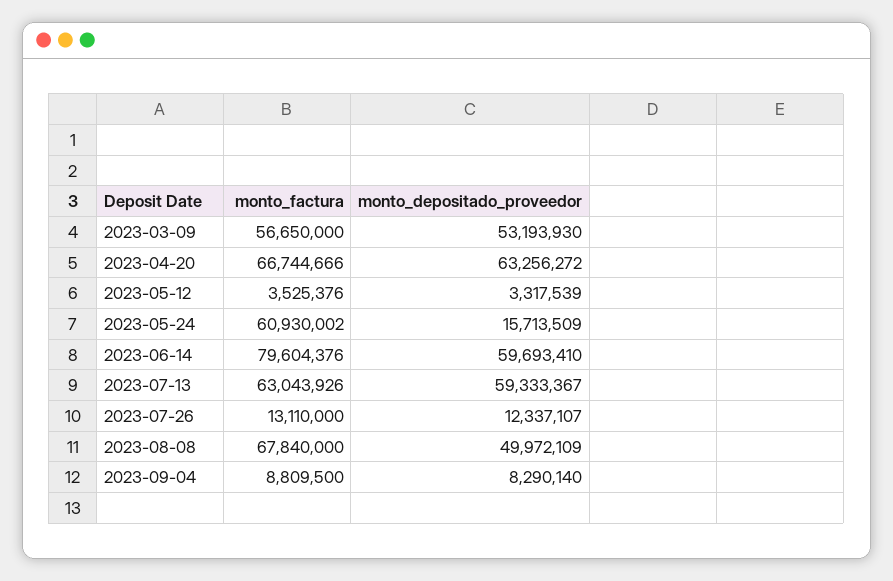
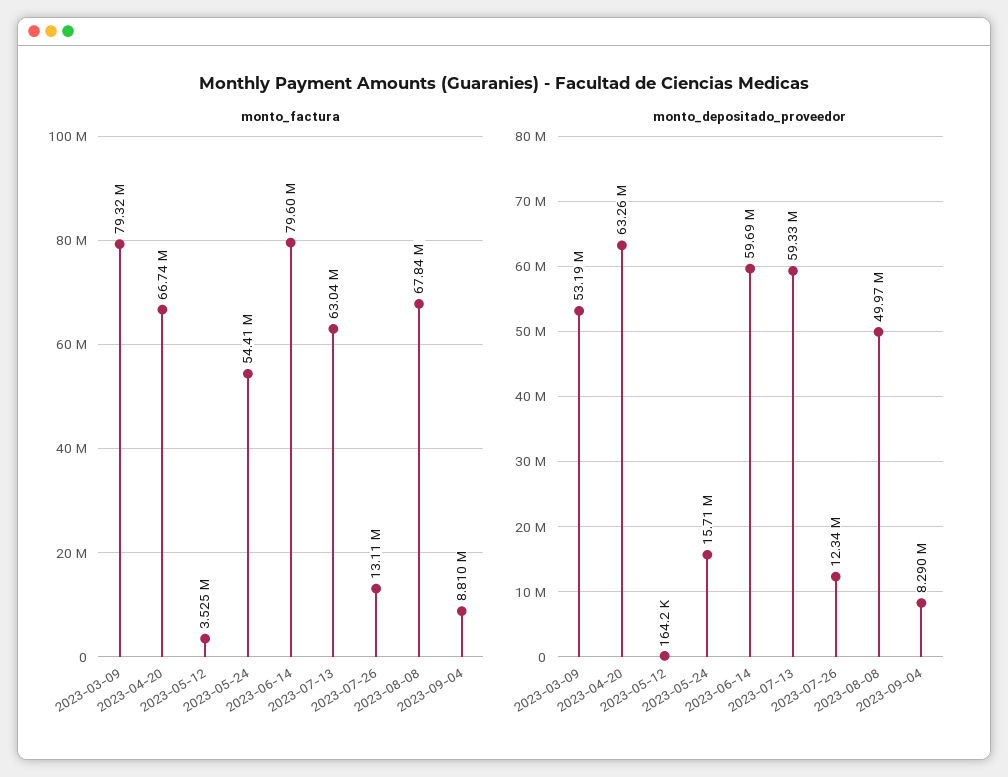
  {
    "monto_factura": {
-     "2023-03-09": 56650000,
+     "2023-03-09": 79320000,
      "2023-04-20": 66744666,
      "2023-05-12": 3525376,
-     "2023-05-24": 60930002,
+     "2023-05-24": 54410000,
      "2023-06-14": 79604376,
      "2023-07-13": 63043926,
      "2023-07-26": 13110000,
      "2023-08-08": 67840000,
      "2023-09-04": 8809500
    },
    "monto_depositado_proveedor": {
      "2023-03-09": 53193930,
      "2023-04-20": 63256272,
-     "2023-05-12": 3317539,
+     "2023-05-12": 164200,
      "2023-05-24": 15713509,
      "2023-06-14": 59693410,
      "2023-07-13": 59333367,
      "2023-07-26": 12337107,
      "2023-08-08": 49972109,
      "2023-09-04": 8290140
    }
  }

